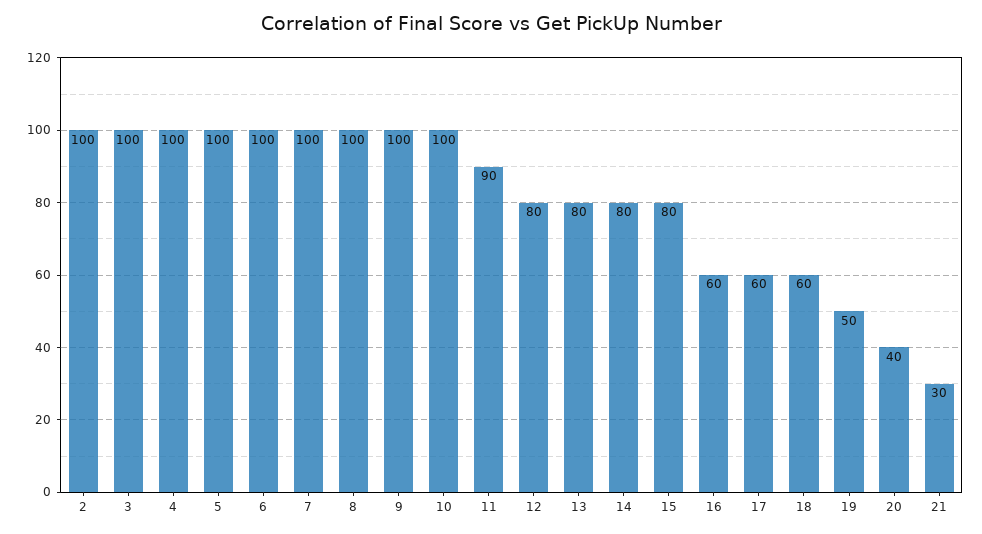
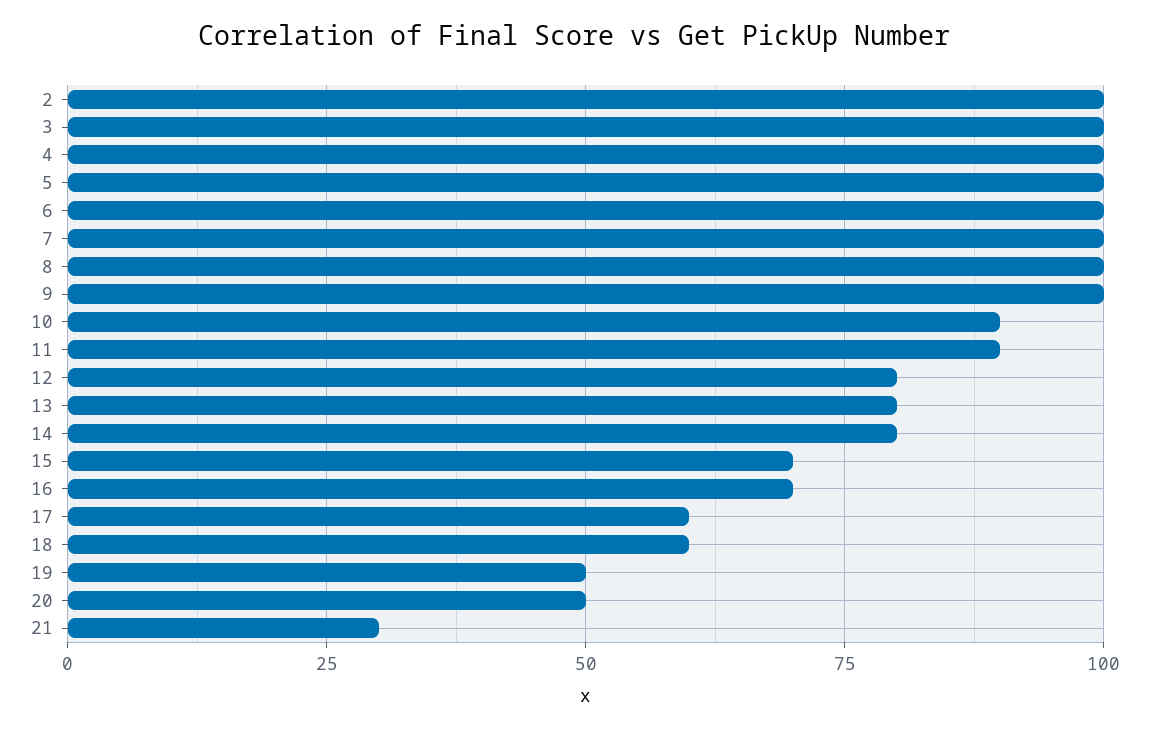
  {
    "2": 100,
    "3": 100,
    "4": 100,
    "5": 100,
    "6": 100,
    "7": 100,
    "8": 100,
    "9": 100,
-   "10": 100,
+   "10": 90,
    "11": 90,
    "12": 80,
    "13": 80,
    "14": 80,
-   "15": 80,
+   "15": 70,
-   "16": 60,
+   "16": 70,
    "17": 60,
    "18": 60,
    "19": 50,
-   "20": 40,
+   "20": 50,
    "21": 30
  }

